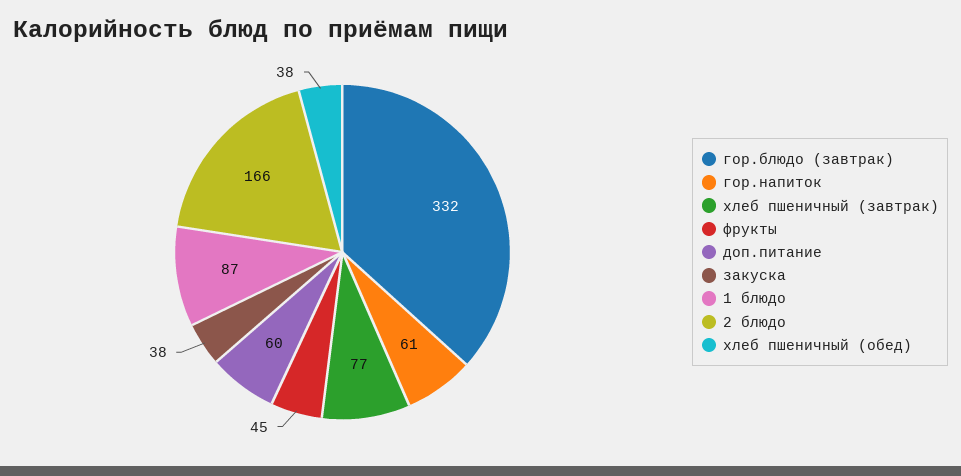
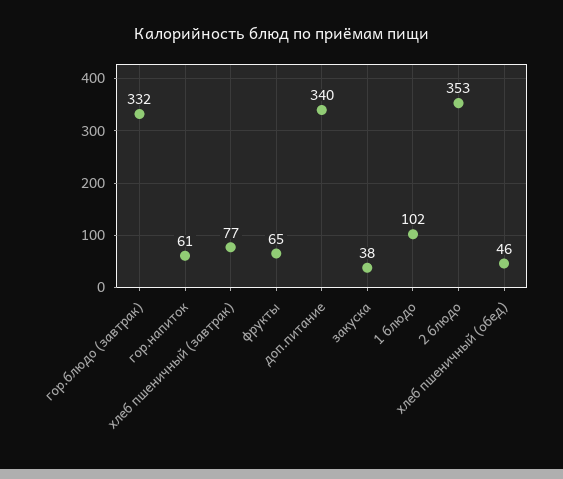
  {
    "гор.блюдо (завтрак)": 332,
    "гор.напиток": 61,
    "хлеб пшеничный (завтрак)": 77,
-   "фрукты": 45,
+   "фрукты": 65,
-   "доп.питание": 60,
+   "доп.питание": 340,
    "закуска": 38,
-   "1 блюдо": 87,
+   "1 блюдо": 102,
-   "2 блюдо": 166,
+   "2 блюдо": 353,
-   "хлеб пшеничный (обед)": 38
+   "хлеб пшеничный (обед)": 46
  }

